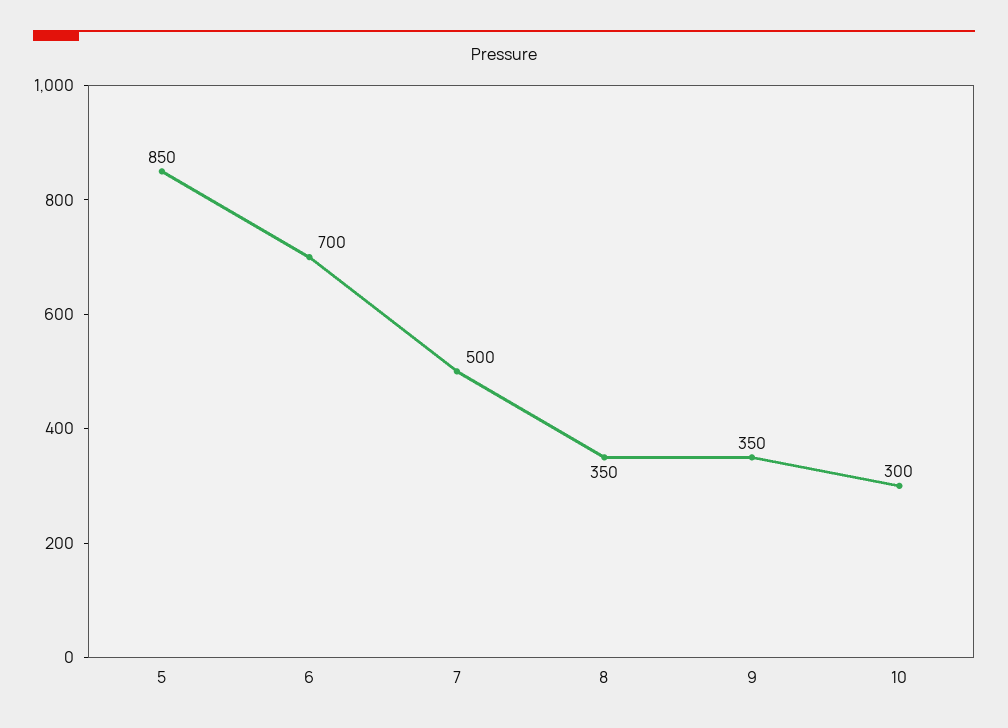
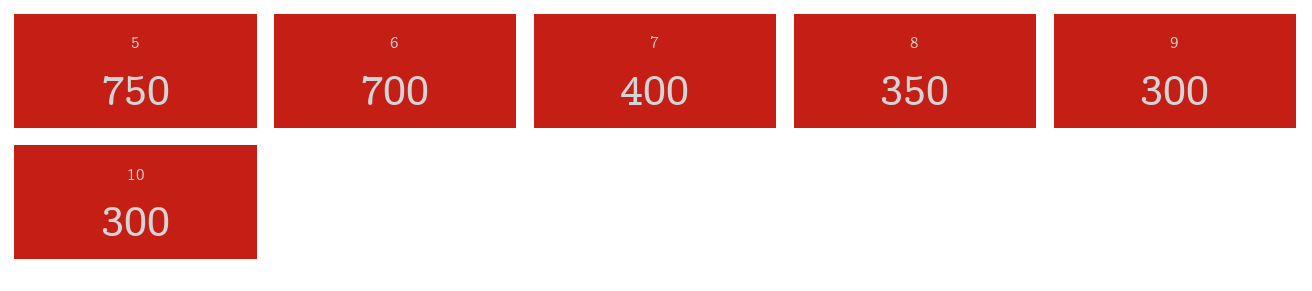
  {
-   "5": 850,
+   "5": 750,
    "6": 700,
-   "7": 500,
+   "7": 400,
    "8": 350,
-   "9": 350,
+   "9": 300,
    "10": 300
  }

